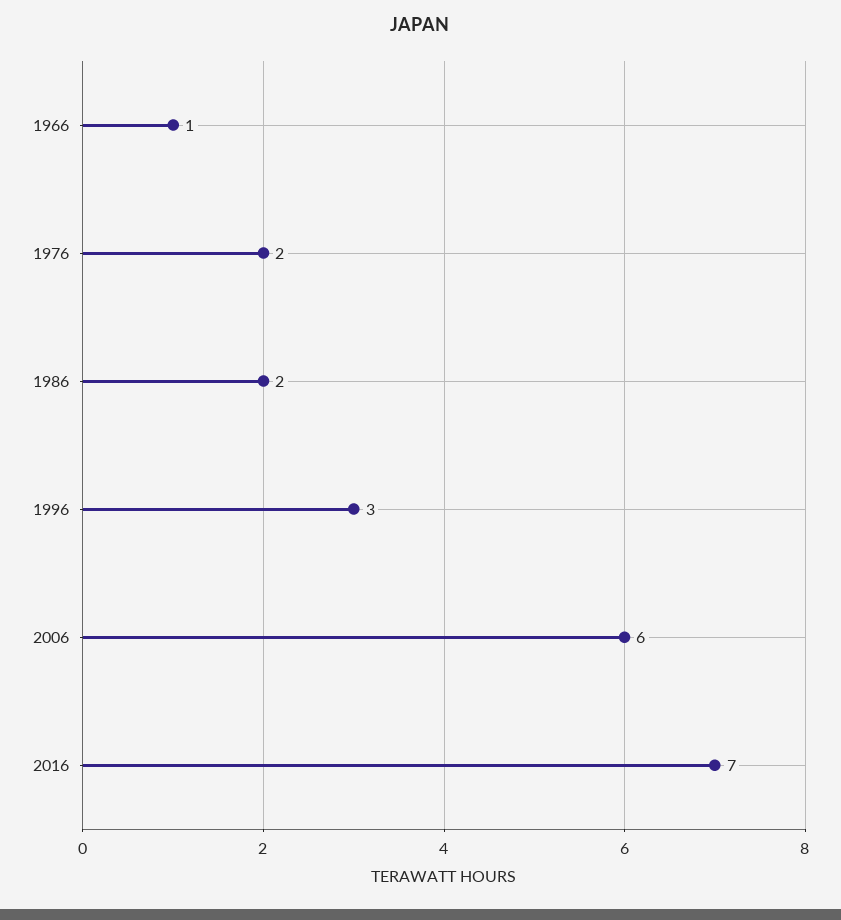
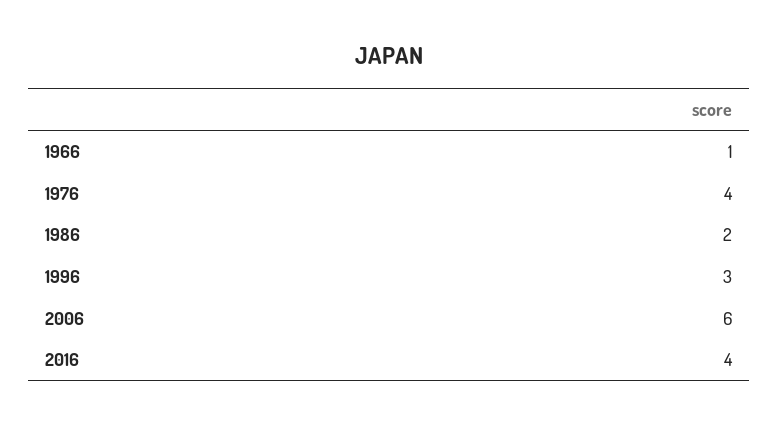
  {
    "1966": 1,
-   "1976": 2,
+   "1976": 4,
    "1986": 2,
    "1996": 3,
    "2006": 6,
-   "2016": 7
+   "2016": 4
  }

